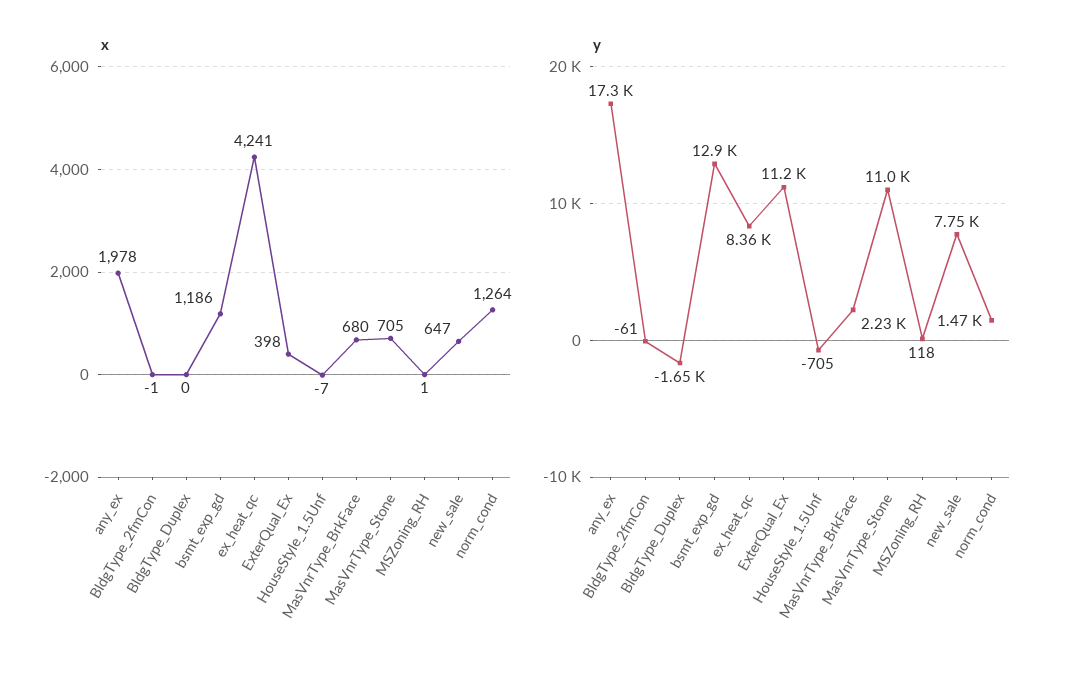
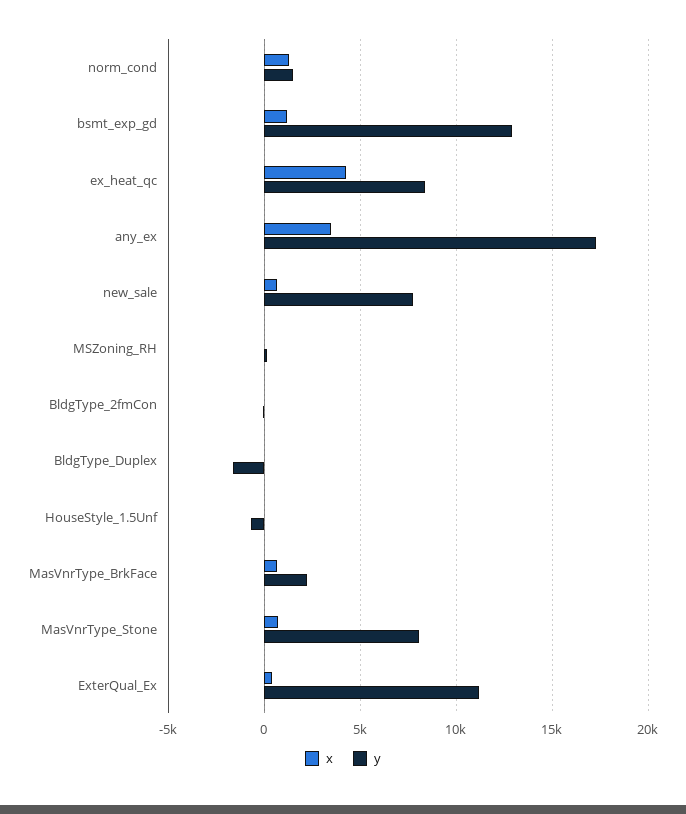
  {
    "x": {
-     "any_ex": 1978,
+     "any_ex": 3500,
      "BldgType_2fmCon": -1,
      "BldgType_Duplex": 0,
      "bsmt_exp_gd": 1186,
      "ex_heat_qc": 4241,
      "ExterQual_Ex": 398,
      "HouseStyle_1.5Unf": -7,
      "MasVnrType_BrkFace": 680,
      "MasVnrType_Stone": 705,
      "MSZoning_RH": 1,
      "new_sale": 647,
      "norm_cond": 1264
    },
    "y": {
      "any_ex": 17300,
      "BldgType_2fmCon": -61,
      "BldgType_Duplex": -1650,
      "bsmt_exp_gd": 12900,
      "ex_heat_qc": 8360,
      "ExterQual_Ex": 11200,
      "HouseStyle_1.5Unf": -705,
      "MasVnrType_BrkFace": 2230,
-     "MasVnrType_Stone": 11000,
+     "MasVnrType_Stone": 8000,
      "MSZoning_RH": 118,
      "new_sale": 7750,
      "norm_cond": 1470
    }
  }

